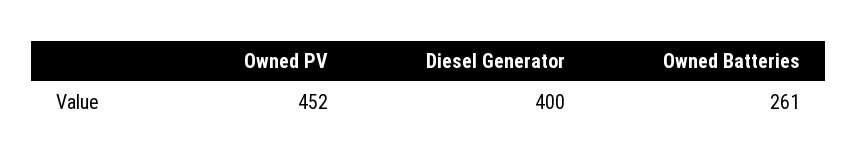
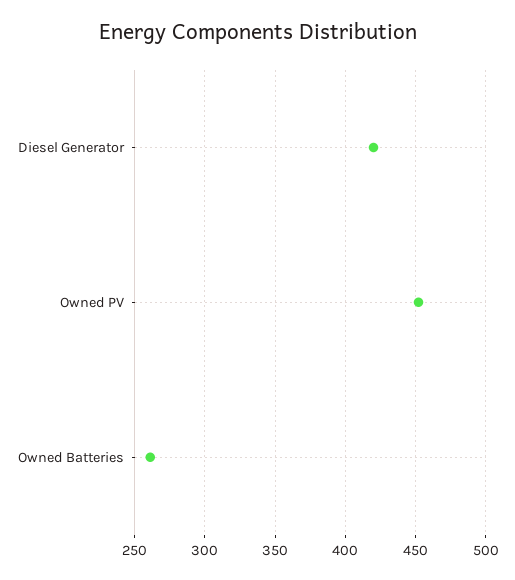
  {
    "Owned PV": 452,
-   "Diesel Generator": 400,
+   "Diesel Generator": 420,
    "Owned Batteries": 261
  }

